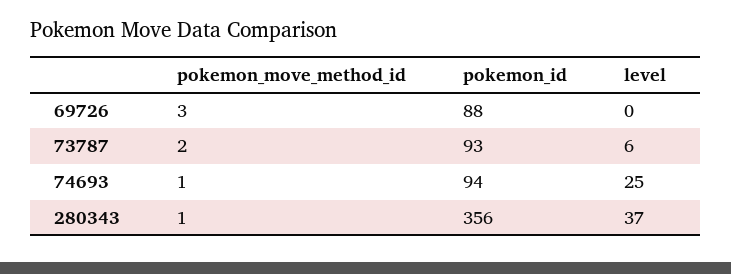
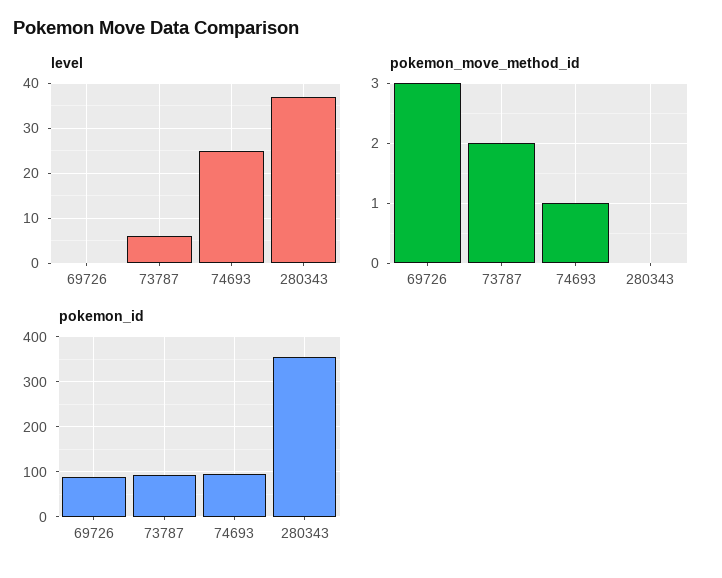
  {
    "pokemon_move_method_id": {
      "69726": 3,
      "73787": 2,
      "74693": 1,
-     "280343": 1
+     "280343": 0
    },
    "pokemon_id": {
      "69726": 88,
      "73787": 93,
      "74693": 94,
      "280343": 356
    },
    "level": {
      "69726": 0,
      "73787": 6,
      "74693": 25,
      "280343": 37
    }
  }

